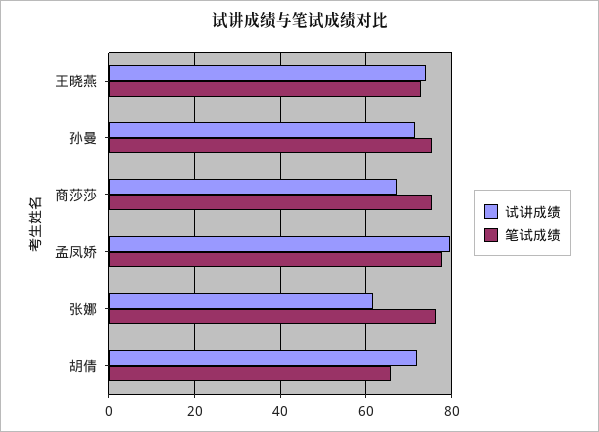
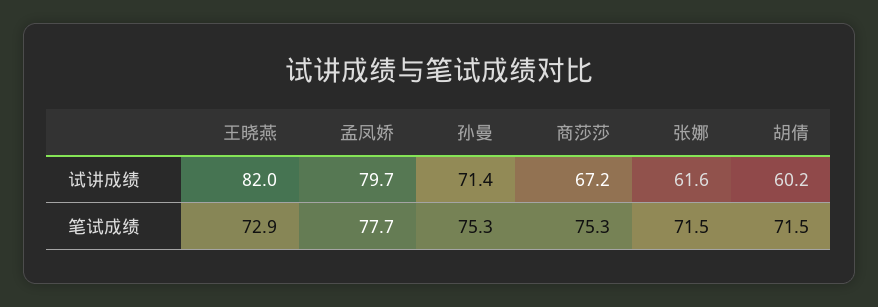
  {
    "试讲成绩": {
-     "王晓燕": 74,
+     "王晓燕": 82,
      "孙曼": 71.4,
      "商莎莎": 67.2,
      "孟凤娇": 79.7,
      "张娜": 61.6,
-     "胡倩": 72
+     "胡倩": 60.2
    },
    "笔试成绩": {
      "王晓燕": 72.9,
      "孙曼": 75.3,
      "商莎莎": 75.3,
      "孟凤娇": 77.7,
-     "张娜": 76,
+     "张娜": 71.5,
-     "胡倩": 66
+     "胡倩": 71.5
    }
  }

